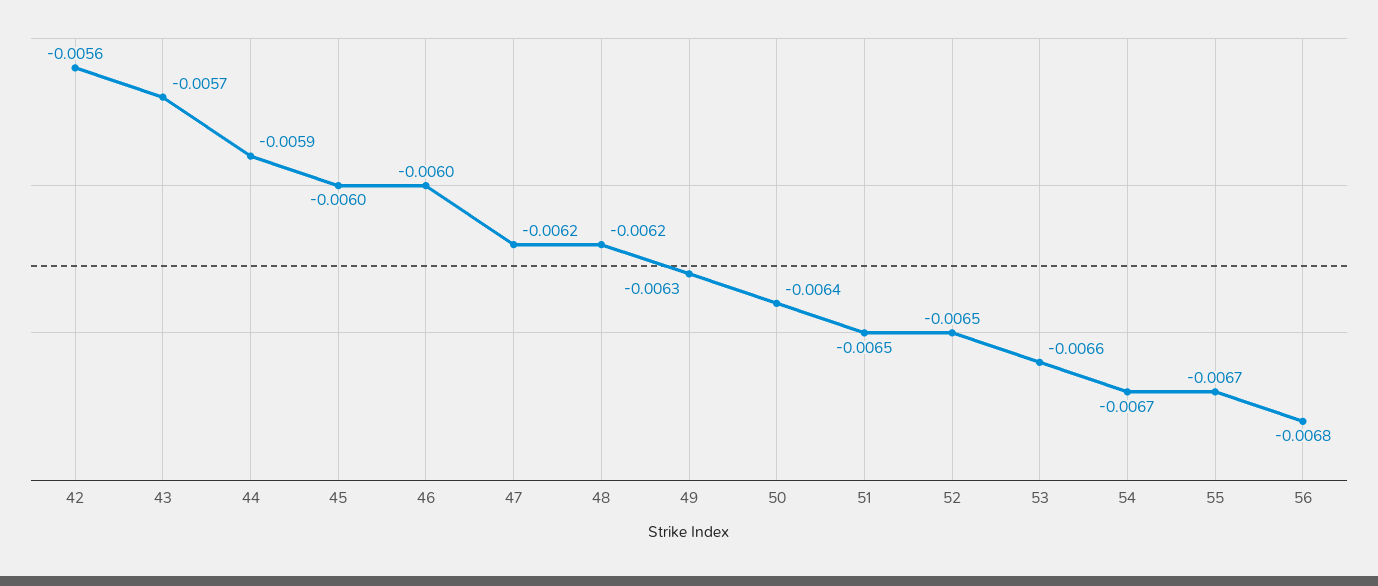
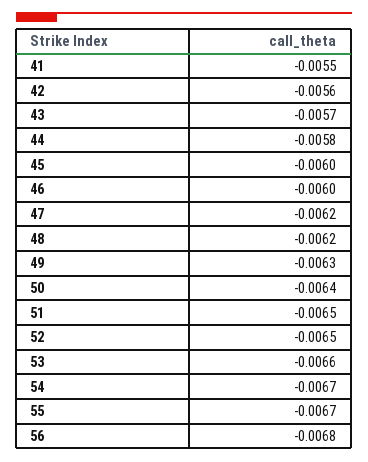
  {
    "42": -0.0056,
    "43": -0.0057,
-   "44": -0.0059,
+   "44": -0.0058,
    "45": -0.006,
    "46": -0.006,
    "47": -0.0062,
    "48": -0.0062,
    "49": -0.0063,
    "50": -0.0064,
    "51": -0.0065,
    "52": -0.0065,
    "53": -0.0066,
    "54": -0.0067,
    "55": -0.0067,
-   "56": -0.0068
+   "56": -0.0068,
+   "41": -0.0055
  }

